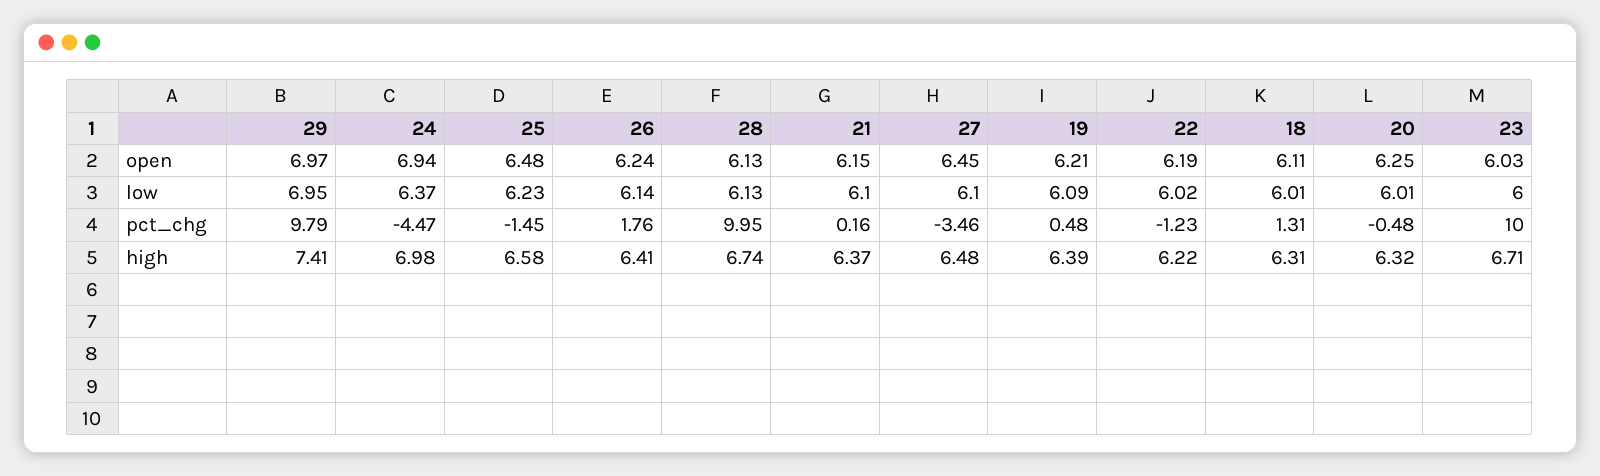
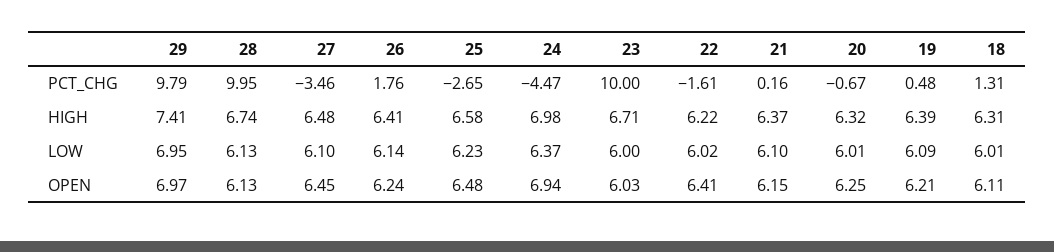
  {
    "29": {
      "open": 6.97,
      "low": 6.95,
      "pct_chg": 9.79,
      "high": 7.41
    },
    "24": {
      "open": 6.94,
      "low": 6.37,
      "pct_chg": -4.47,
      "high": 6.98
    },
    "25": {
      "open": 6.48,
      "low": 6.23,
-     "pct_chg": -1.45,
+     "pct_chg": -2.65,
      "high": 6.58
    },
    "26": {
      "open": 6.24,
      "low": 6.14,
      "pct_chg": 1.76,
      "high": 6.41
    },
    "28": {
      "open": 6.13,
      "low": 6.13,
      "pct_chg": 9.95,
      "high": 6.74
    },
    "21": {
      "open": 6.15,
      "low": 6.1,
      "pct_chg": 0.16,
      "high": 6.37
    },
    "27": {
      "open": 6.45,
      "low": 6.1,
      "pct_chg": -3.46,
      "high": 6.48
    },
    "19": {
      "open": 6.21,
      "low": 6.09,
      "pct_chg": 0.48,
      "high": 6.39
    },
    "22": {
-     "open": 6.19,
+     "open": 6.41,
      "low": 6.02,
-     "pct_chg": -1.23,
+     "pct_chg": -1.61,
      "high": 6.22
    },
    "18": {
      "open": 6.11,
      "low": 6.01,
      "pct_chg": 1.31,
      "high": 6.31
    },
    "20": {
      "open": 6.25,
      "low": 6.01,
-     "pct_chg": -0.48,
+     "pct_chg": -0.67,
      "high": 6.32
    },
    "23": {
      "open": 6.03,
      "low": 6,
      "pct_chg": 10,
      "high": 6.71
    }
  }

